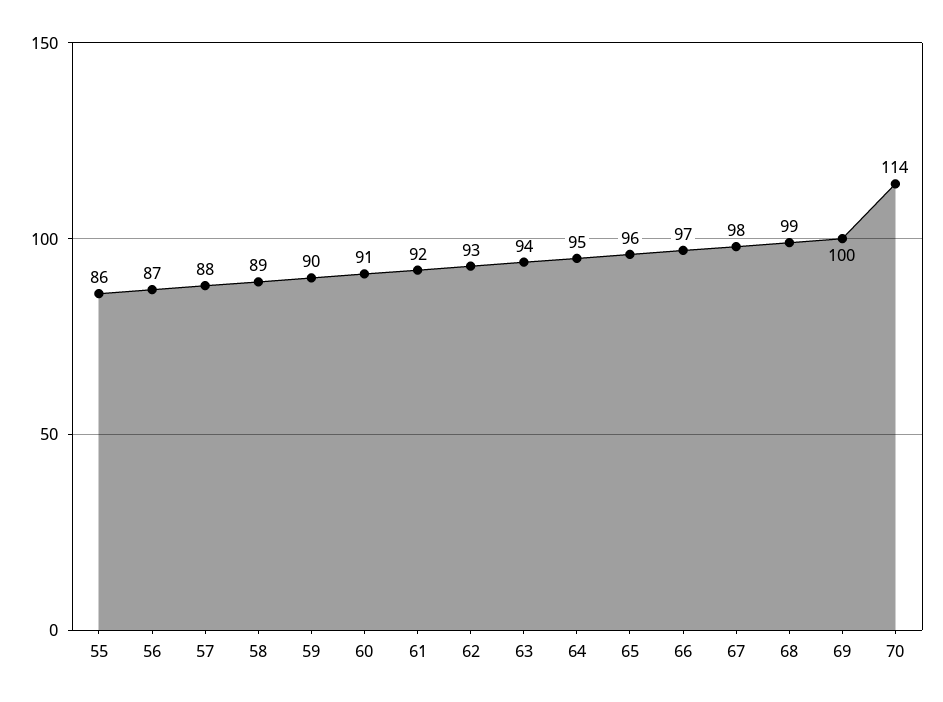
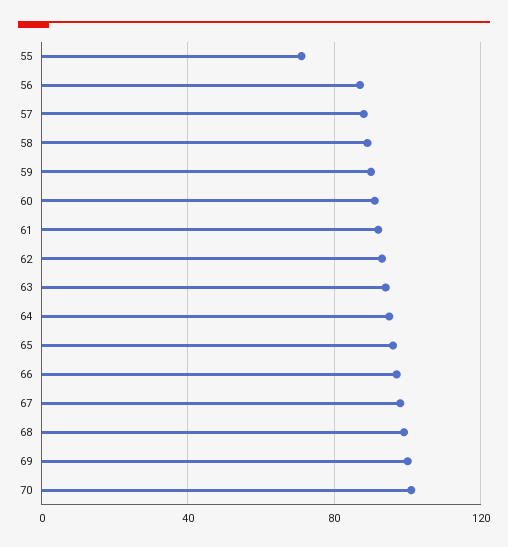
  {
-   "55": 86,
+   "55": 70,
    "56": 87,
    "57": 88,
    "58": 89,
    "59": 90,
    "60": 91,
    "61": 92,
    "62": 93,
    "63": 94,
    "64": 95,
    "65": 96,
    "66": 97,
    "67": 98,
    "68": 99,
    "69": 100,
-   "70": 114
+   "70": 100
  }

